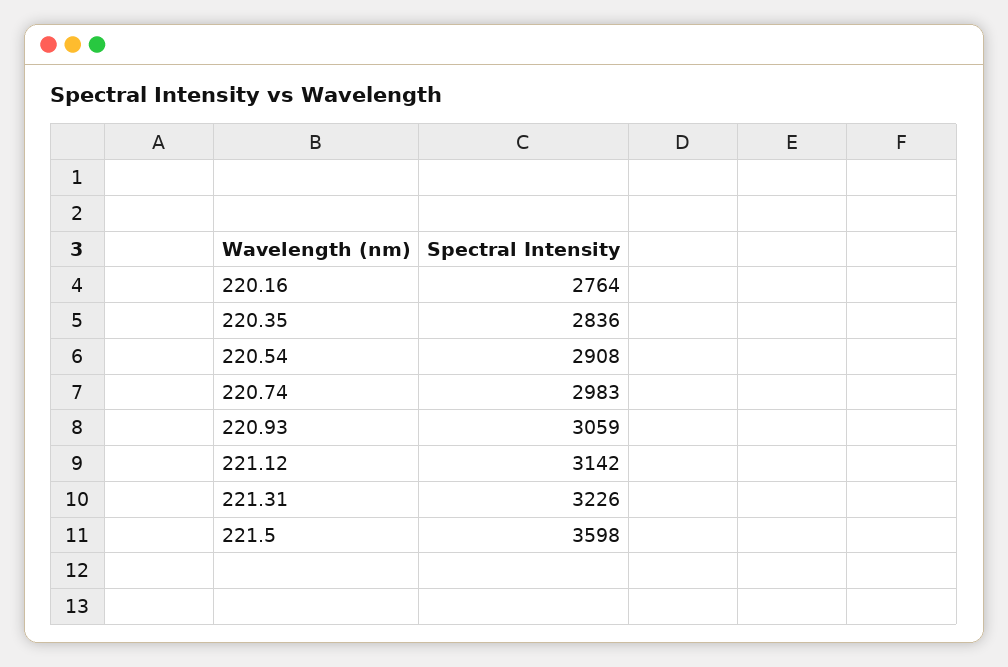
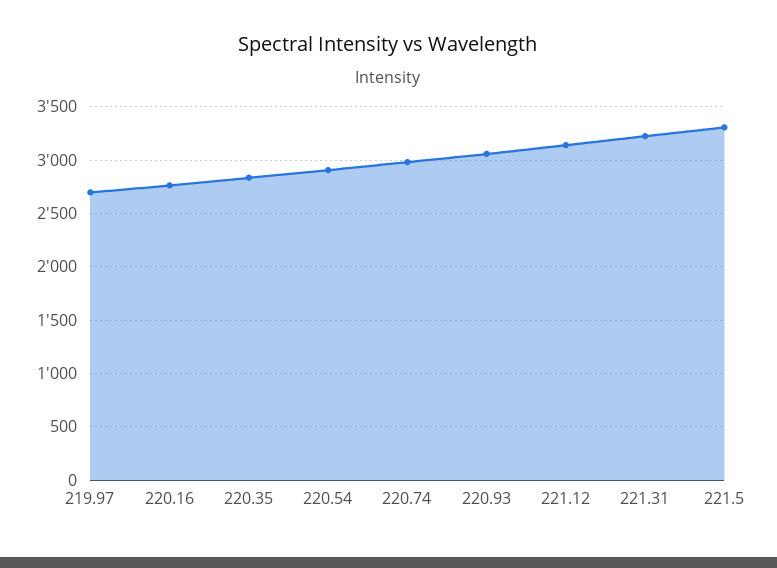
  {
    "220.16": 2764,
    "220.35": 2836,
    "220.54": 2908,
    "220.74": 2983,
    "220.93": 3059,
    "221.12": 3142,
    "221.31": 3226,
-   "221.5": 3598
+   "221.5": 3300,
+   "219.97": 2700
  }

